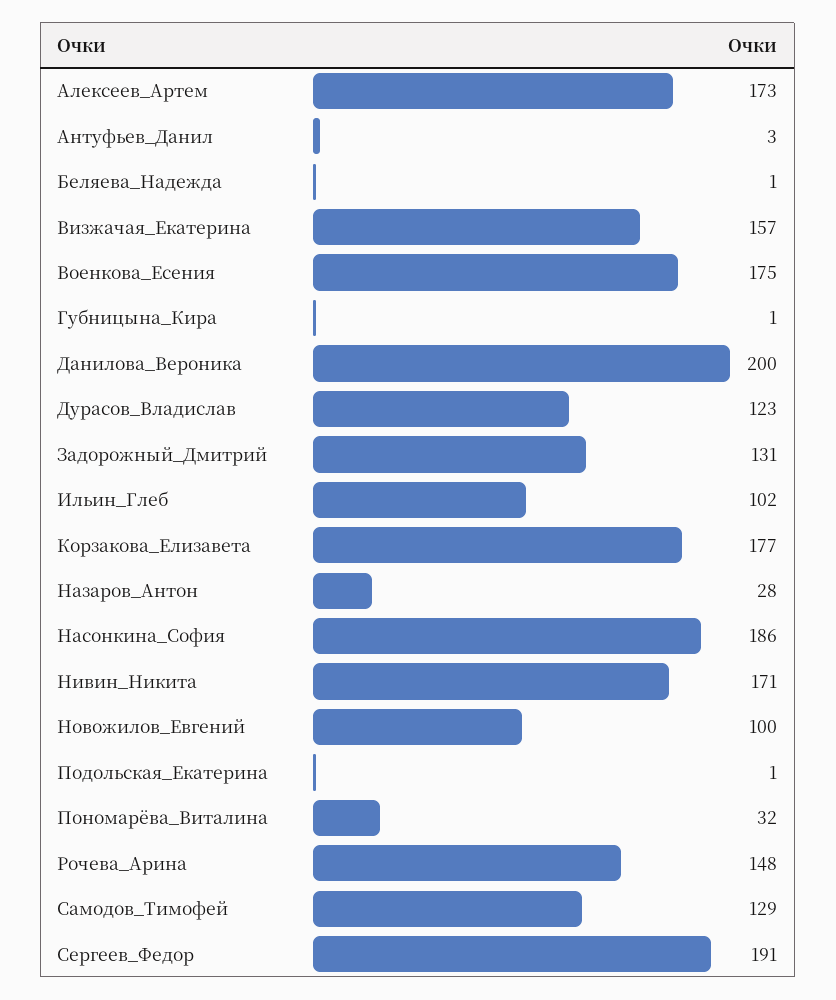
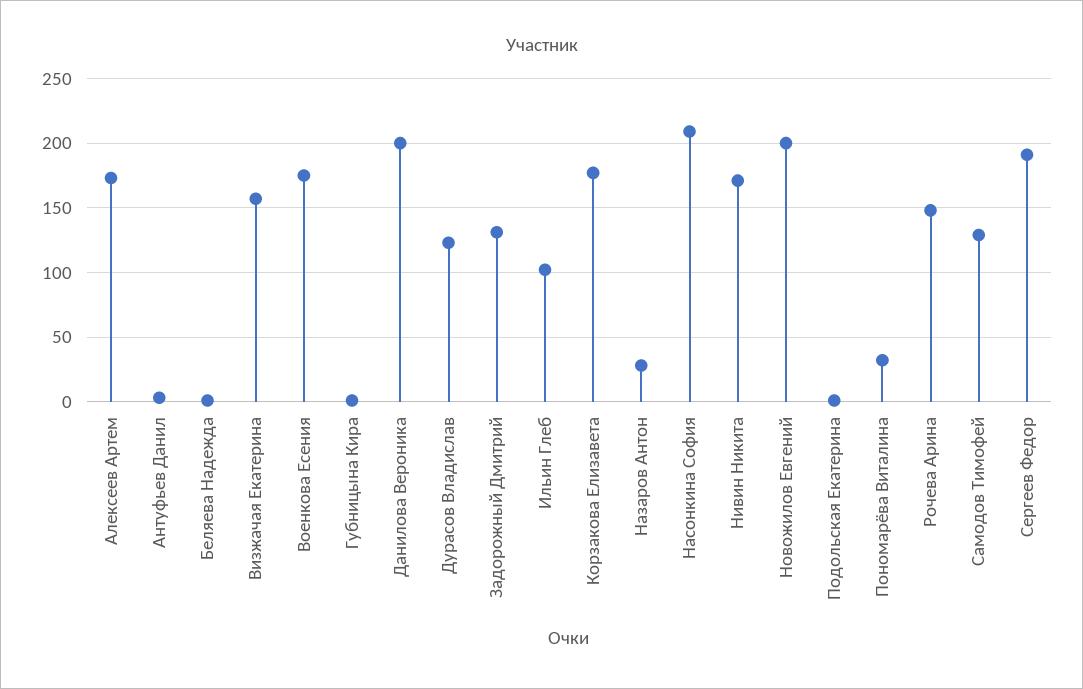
  {
    "Алексеев_Артем": 173,
    "Антуфьев_Данил": 3,
    "Беляева_Надежда": 1,
    "Визжачая_Екатерина": 157,
    "Военкова_Есения": 175,
    "Губницына_Кира": 1,
    "Данилова_Вероника": 200,
    "Дурасов_Владислав": 123,
    "Задорожный_Дмитрий": 131,
    "Ильин_Глеб": 102,
    "Корзакова_Елизавета": 177,
    "Назаров_Антон": 28,
-   "Насонкина_София": 186,
+   "Насонкина_София": 210,
    "Нивин_Никита": 171,
-   "Новожилов_Евгений": 100,
+   "Новожилов_Евгений": 200,
    "Подольская_Екатерина": 1,
    "Пономарёва_Виталина": 32,
    "Рочева_Арина": 148,
    "Самодов_Тимофей": 129,
    "Сергеев_Федор": 191
  }

